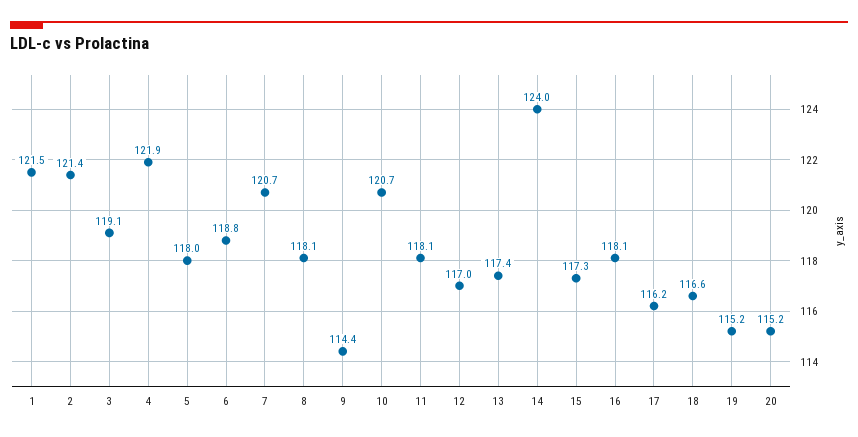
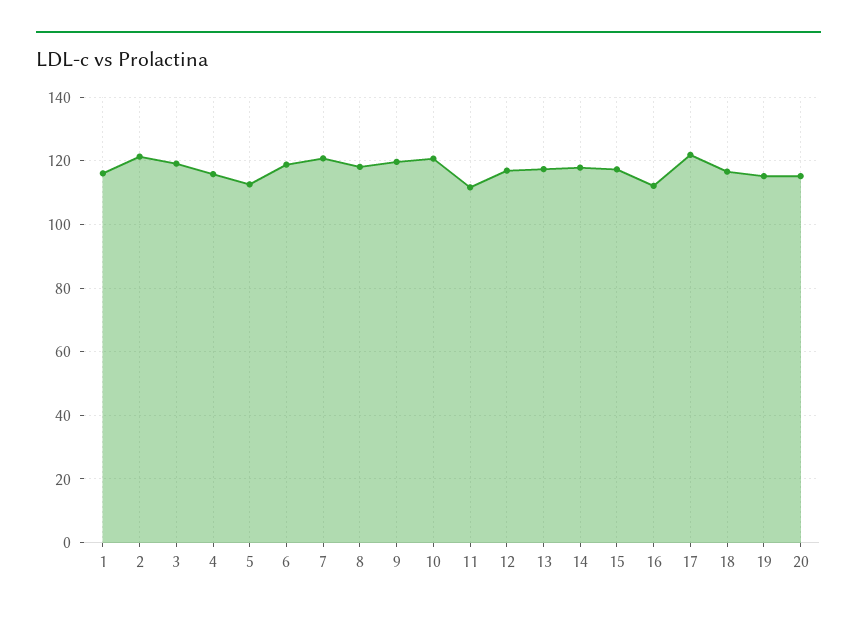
  {
-   "1": 121.5,
+   "1": 116,
    "2": 121.4,
    "3": 119.1,
-   "4": 121.9,
+   "4": 116,
-   "5": 118,
+   "5": 112,
    "6": 118.8,
    "7": 120.7,
    "8": 118.1,
-   "9": 114.4,
+   "9": 120,
    "10": 120.7,
-   "11": 118.1,
+   "11": 112,
    "12": 117,
    "13": 117.4,
-   "14": 124,
+   "14": 118,
    "15": 117.3,
-   "16": 118.1,
+   "16": 112,
-   "17": 116.2,
+   "17": 122,
    "18": 116.6,
    "19": 115.2,
    "20": 115.2
  }

